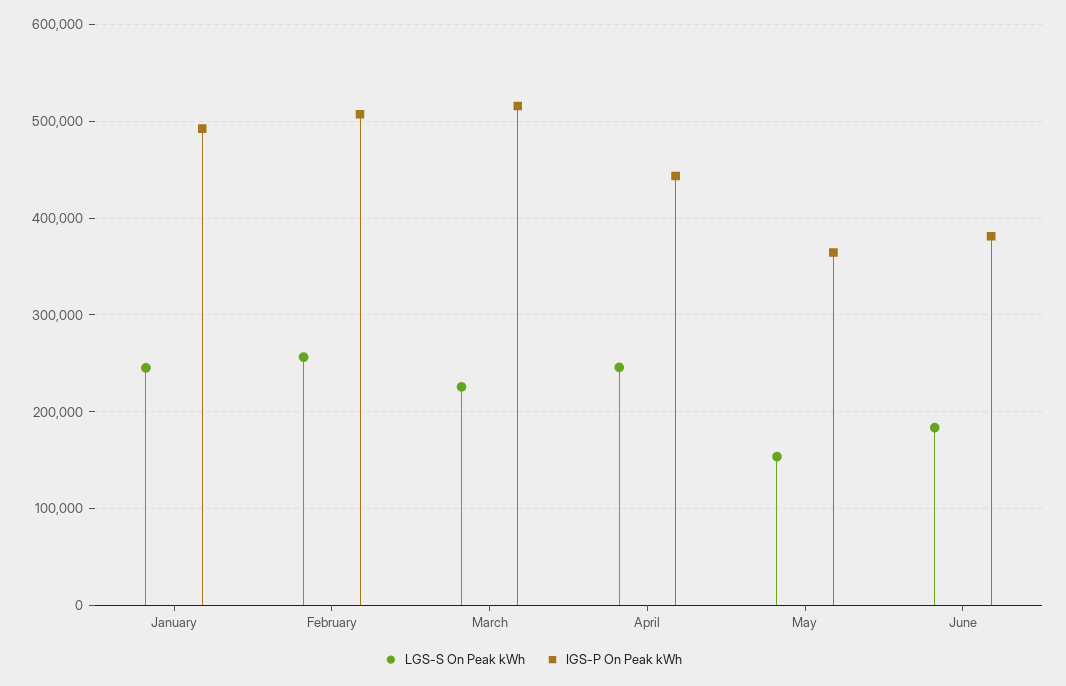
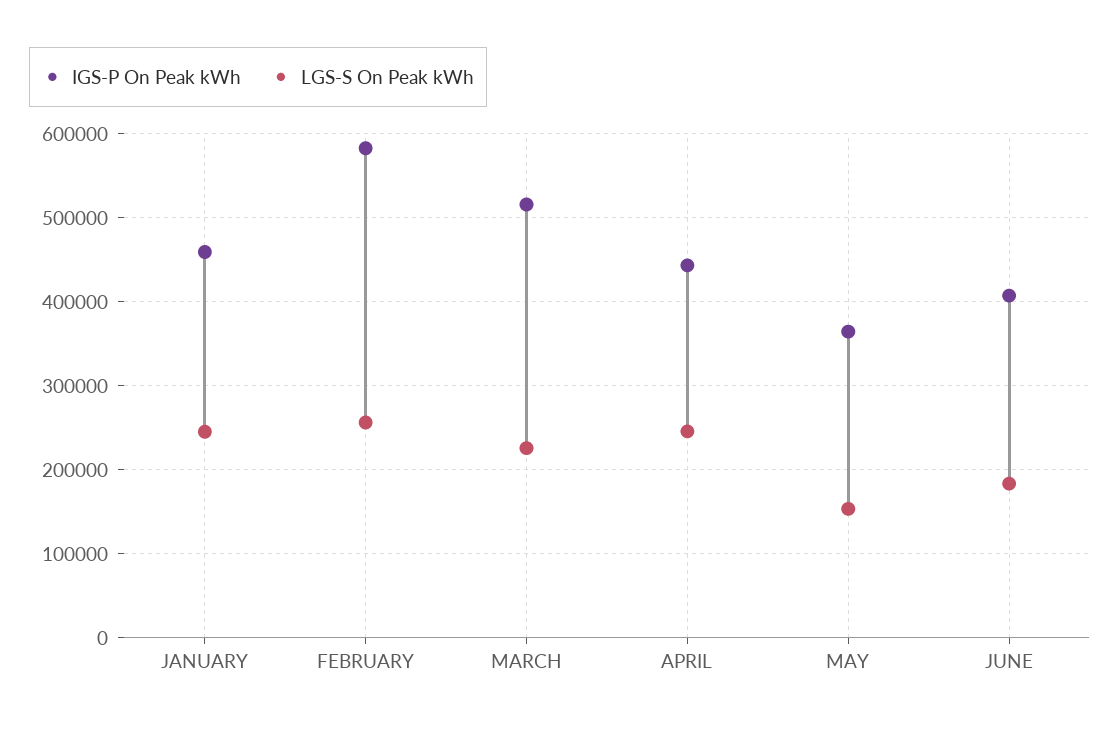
  {
    "LGS-S On Peak kWh": {
      "January": 250000,
      "February": 260000,
      "March": 230000,
      "April": 250000,
      "May": 150000,
      "June": 180000
    },
    "IGS-P On Peak kWh": {
-     "January": 490000,
+     "January": 460000,
-     "February": 510000,
+     "February": 580000,
      "March": 520000,
      "April": 440000,
      "May": 360000,
-     "June": 380000
+     "June": 410000
    }
  }

